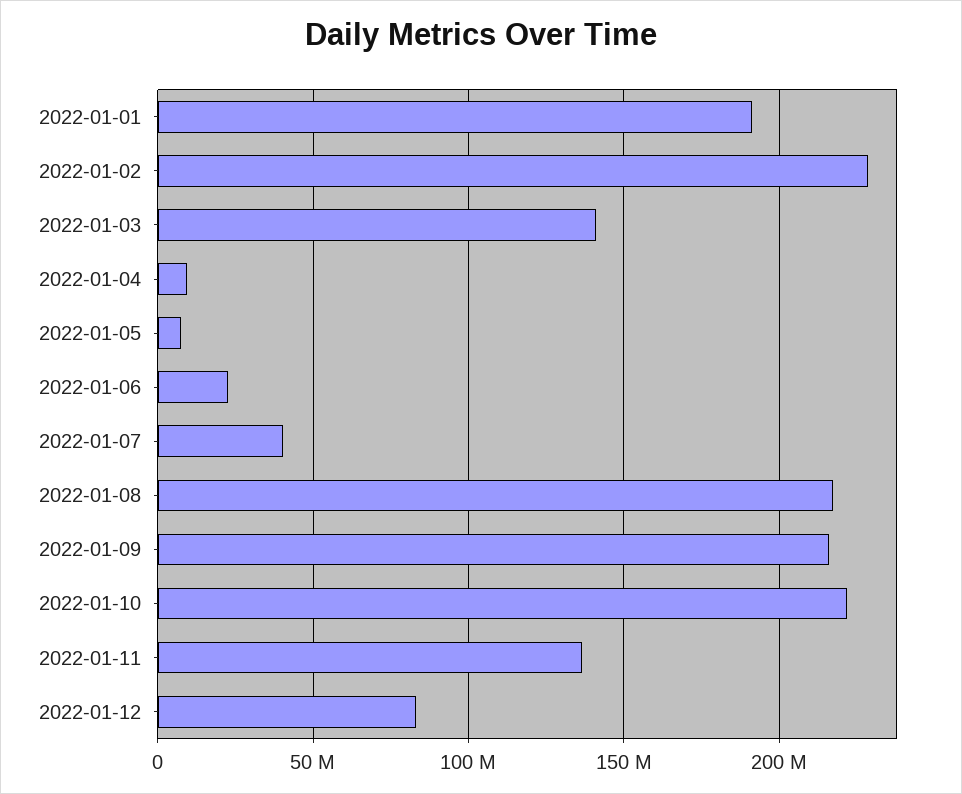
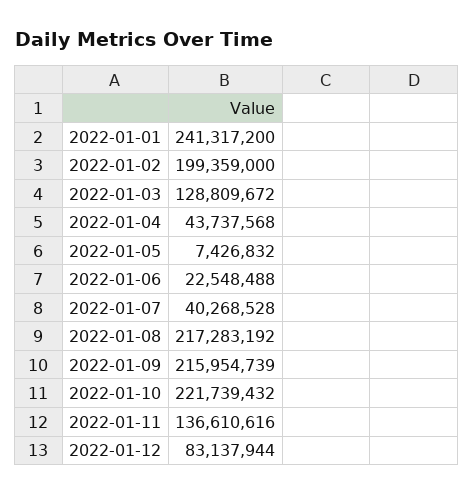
  {
-   "2022-01-01": 190000000,
+   "2022-01-01": 241317200,
-   "2022-01-02": 230000000,
+   "2022-01-02": 199359000,
-   "2022-01-03": 140000000,
+   "2022-01-03": 128809672,
-   "2022-01-04": 10000000,
+   "2022-01-04": 43737568,
    "2022-01-05": 7426832,
    "2022-01-06": 22548488,
    "2022-01-07": 40268528,
    "2022-01-08": 217283192,
    "2022-01-09": 215954739,
    "2022-01-10": 221739432,
    "2022-01-11": 136610616,
    "2022-01-12": 83137944
  }

